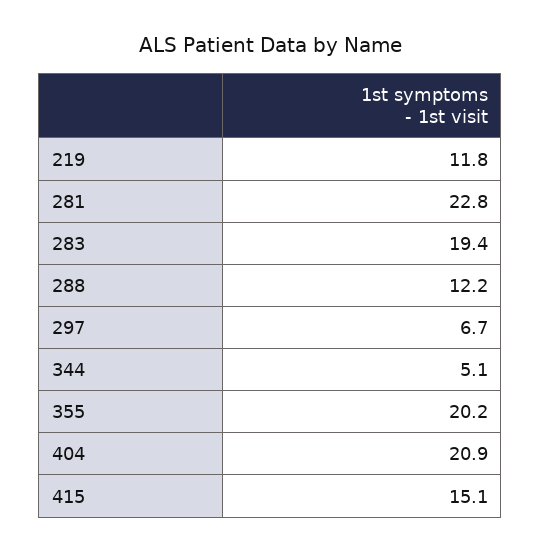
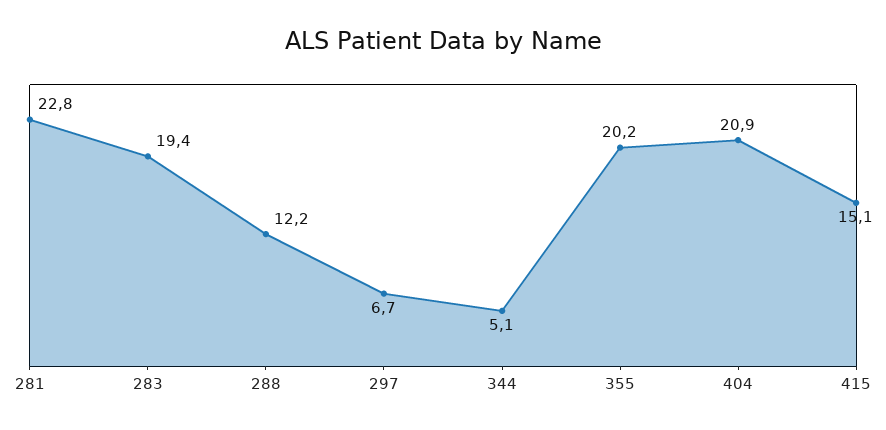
  {
-   "219": 11.8,
    "281": 22.8,
    "283": 19.4,
    "288": 12.2,
    "297": 6.7,
    "344": 5.1,
    "355": 20.2,
    "404": 20.9,
    "415": 15.1
  }

